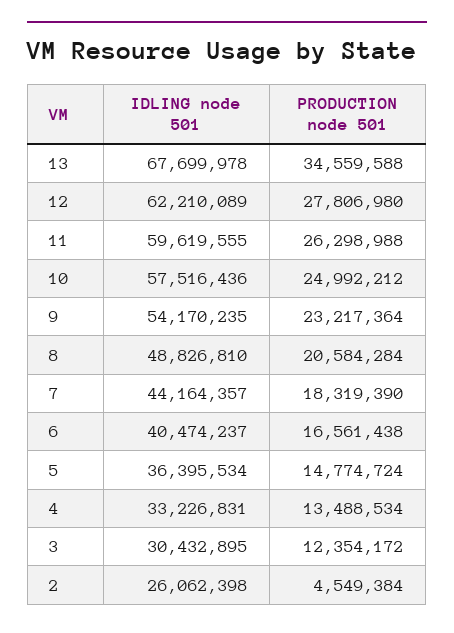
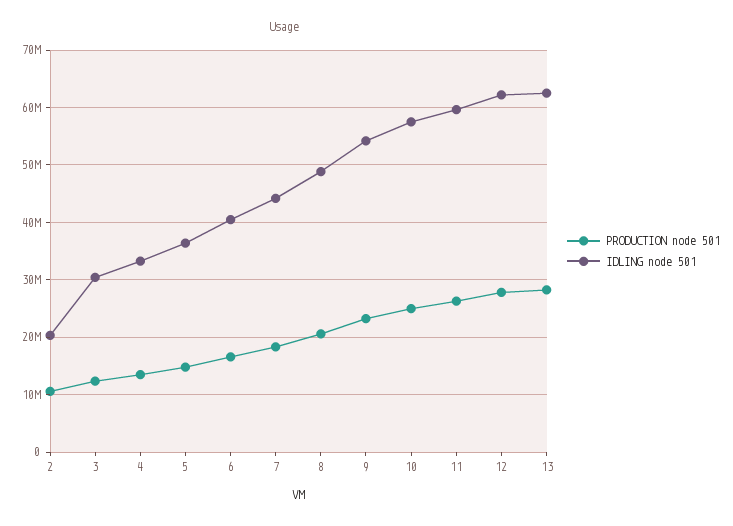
  {
    "IDLING node 501": {
-     "13": 67699978,
+     "13": 62000000,
      "12": 62210089,
      "11": 59619555,
      "10": 57516436,
      "9": 54170235,
      "8": 48826810,
      "7": 44164357,
      "6": 40474237,
      "5": 36395534,
      "4": 33226831,
      "3": 30432895,
-     "2": 26062398
+     "2": 20000000
    },
    "PRODUCTION node 501": {
-     "13": 34559588,
+     "13": 28000000,
      "12": 27806980,
      "11": 26298988,
      "10": 24992212,
      "9": 23217364,
      "8": 20584284,
      "7": 18319390,
      "6": 16561438,
      "5": 14774724,
      "4": 13488534,
      "3": 12354172,
-     "2": 4549384
+     "2": 10000000
    }
  }

